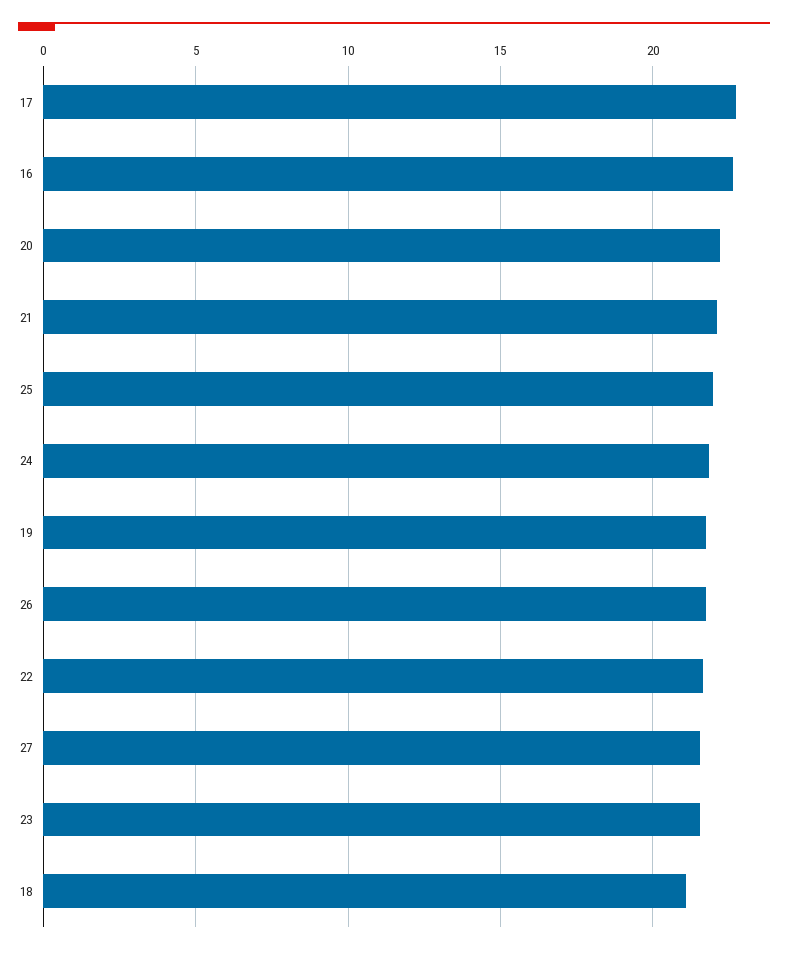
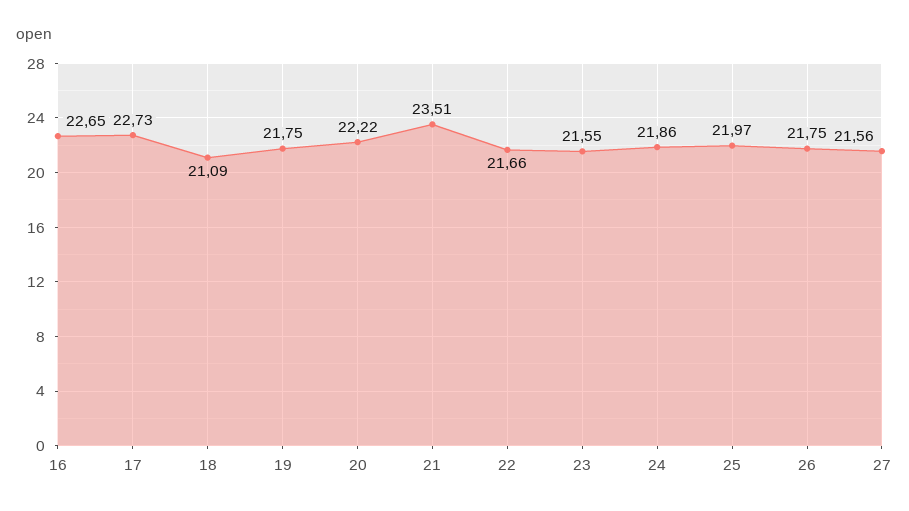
  {
    "17": 22.73,
    "16": 22.65,
    "20": 22.22,
-   "21": 22,
+   "21": 23.51,
    "25": 21.97,
    "24": 21.86,
    "19": 21.75,
    "26": 21.75,
    "22": 21.66,
    "27": 21.56,
    "23": 21.55,
    "18": 21.09
  }

